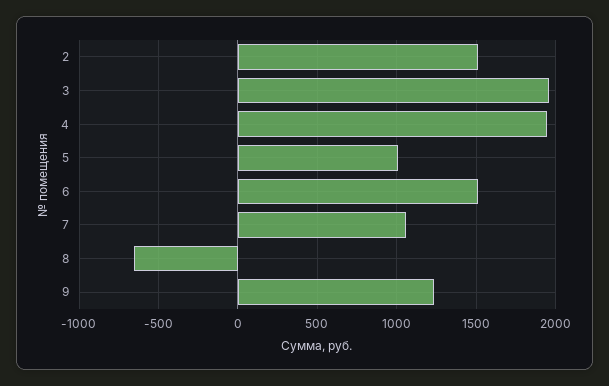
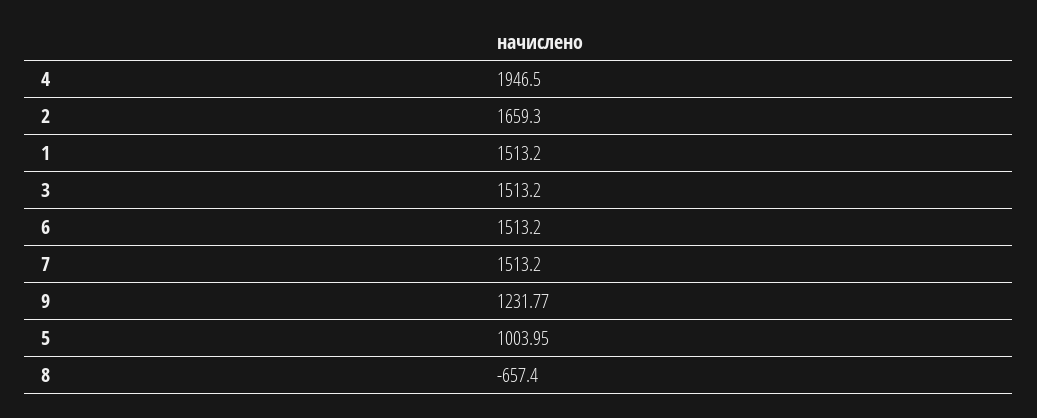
  {
-   "2": 1500,
+   "2": 1659.3,
-   "3": 1950,
+   "3": 1513.2,
    "4": 1946.5,
    "5": 1003.95,
    "6": 1513.2,
-   "7": 1050,
+   "7": 1513.2,
    "8": -657.4,
-   "9": 1231.77
+   "9": 1231.77,
+   "1": 1513.2
  }

